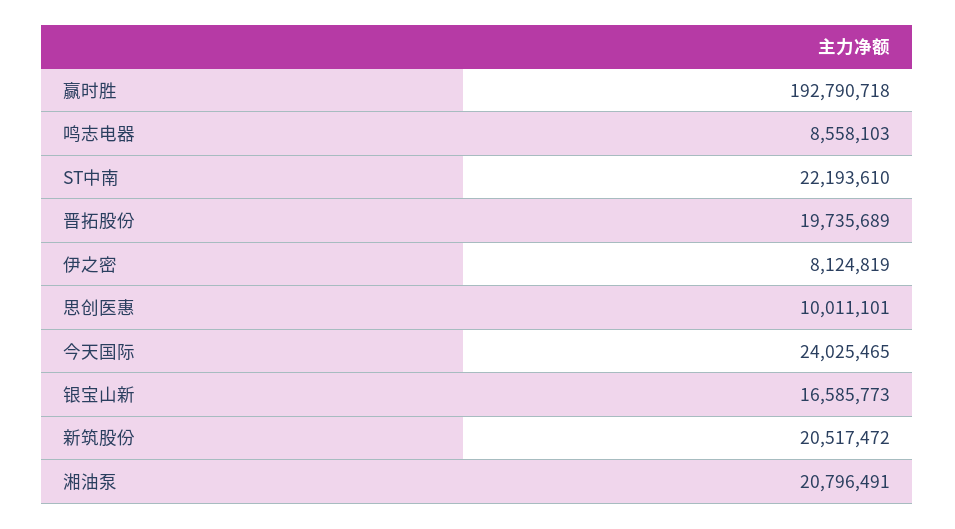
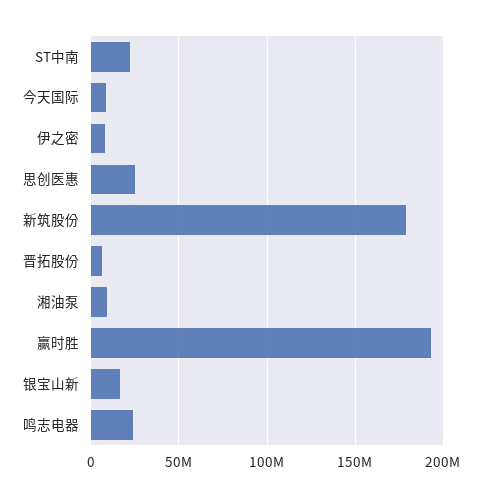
  {
    "赢时胜": 192790718,
-   "鸣志电器": 8558103,
+   "鸣志电器": 25000000,
    "ST中南": 22193610,
-   "晋拓股份": 19735689,
+   "晋拓股份": 5000000,
    "伊之密": 8124819,
-   "思创医惠": 10011101,
+   "思创医惠": 25000000,
-   "今天国际": 24025465,
+   "今天国际": 10000000,
    "银宝山新": 16585773,
-   "新筑股份": 20517472,
+   "新筑股份": 180000000,
-   "湘油泵": 20796491
+   "湘油泵": 10000000
  }

